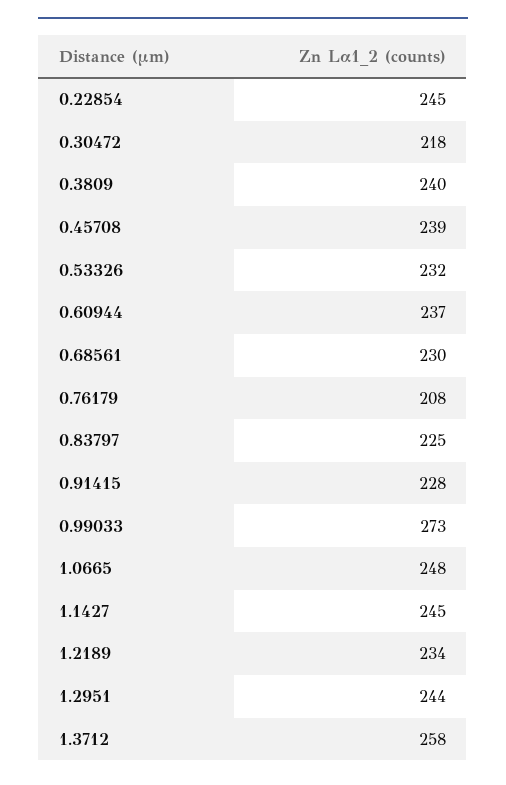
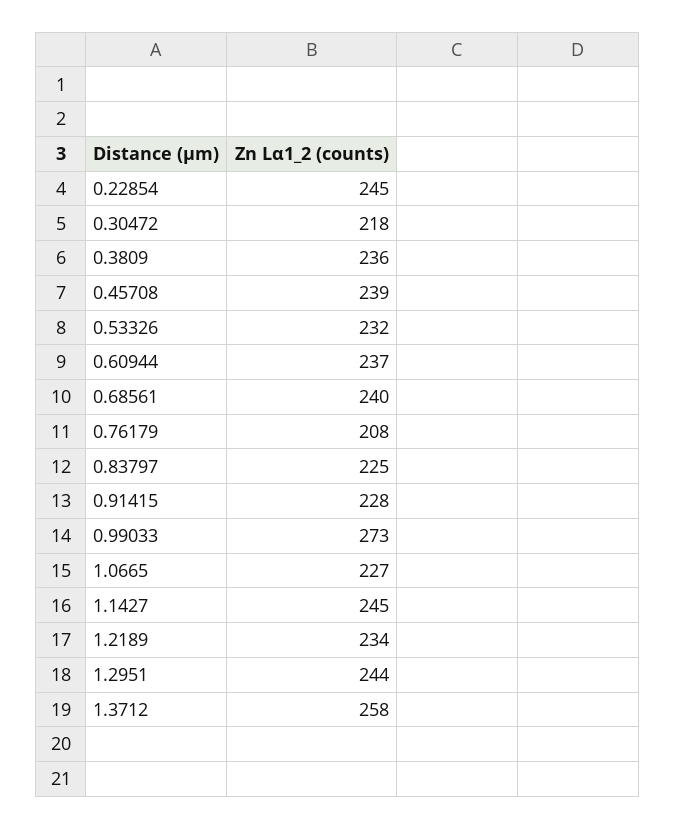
  {
    "0.22854": 245,
    "0.30472": 218,
-   "0.3809": 240,
+   "0.3809": 236,
    "0.45708": 239,
    "0.53326": 232,
    "0.60944": 237,
-   "0.68561": 230,
+   "0.68561": 240,
    "0.76179": 208,
    "0.83797": 225,
    "0.91415": 228,
    "0.99033": 273,
-   "1.0665": 248,
+   "1.0665": 227,
    "1.1427": 245,
    "1.2189": 234,
    "1.2951": 244,
    "1.3712": 258
  }

